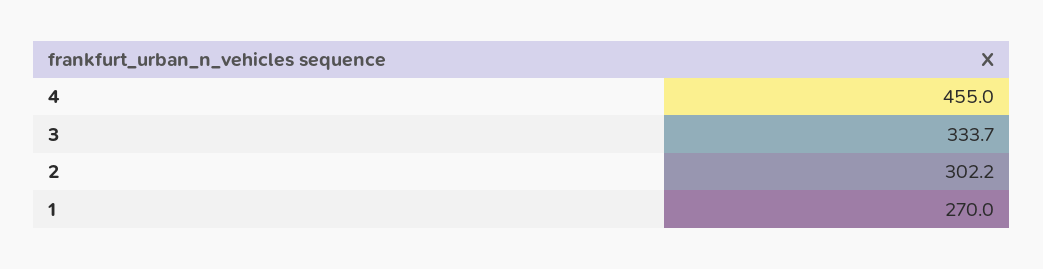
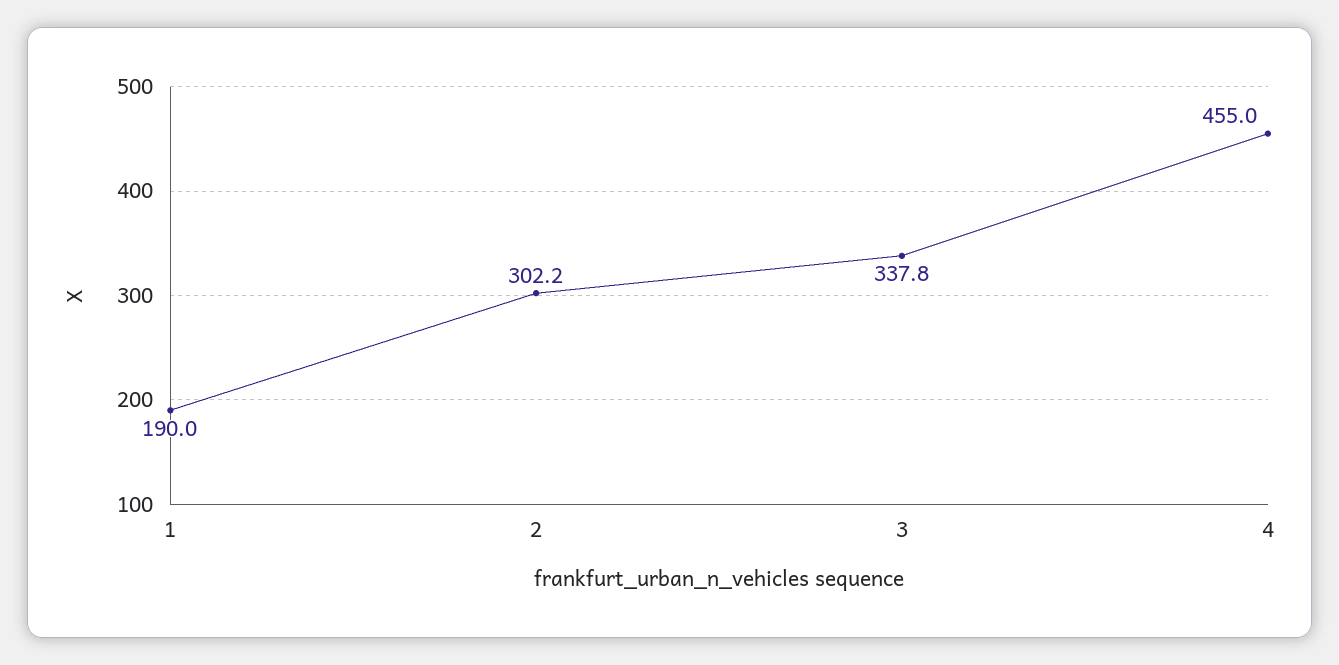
  {
    "4": 455,
-   "3": 333.7,
+   "3": 337.8,
    "2": 302.2,
-   "1": 270
+   "1": 190
  }

